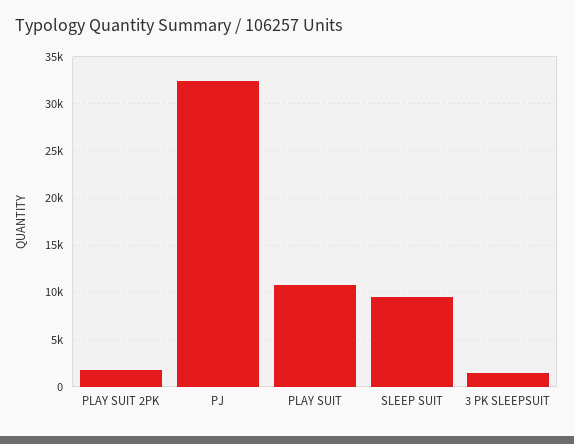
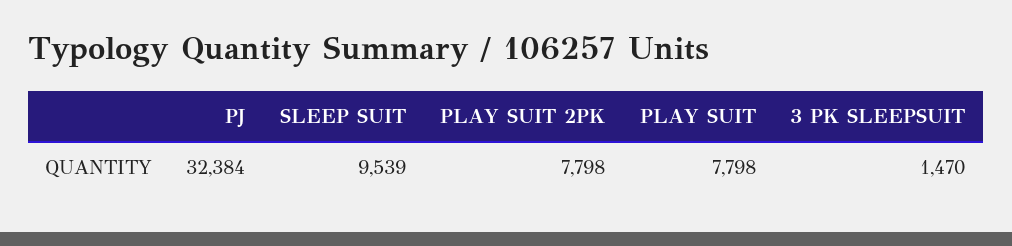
  {
-   "PLAY SUIT 2PK": 2000,
+   "PLAY SUIT 2PK": 7798,
    "PJ": 32384,
-   "PLAY SUIT": 11000,
+   "PLAY SUIT": 7798,
    "SLEEP SUIT": 9539,
    "3 PK SLEEPSUIT": 1470
  }

